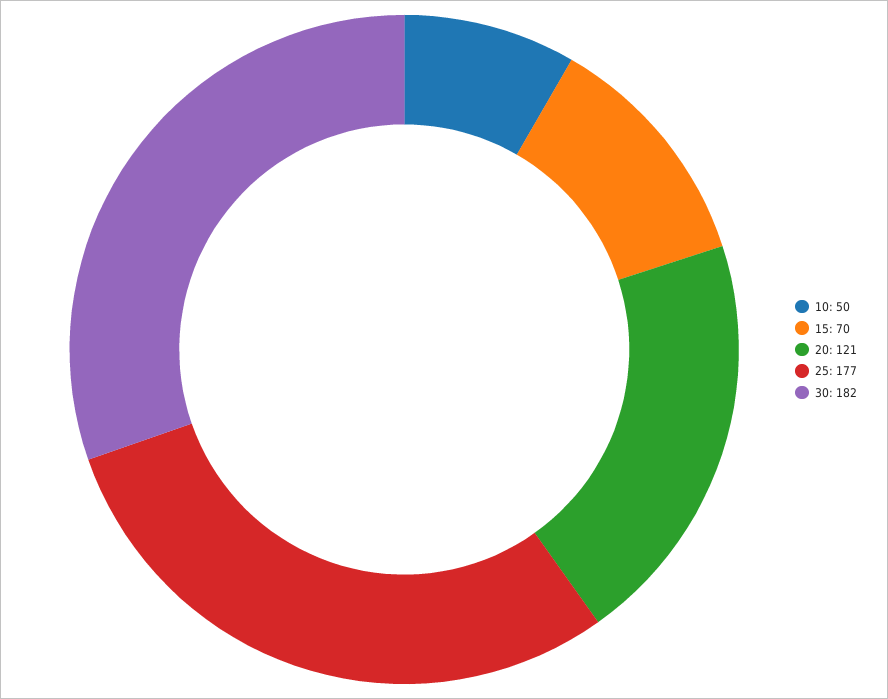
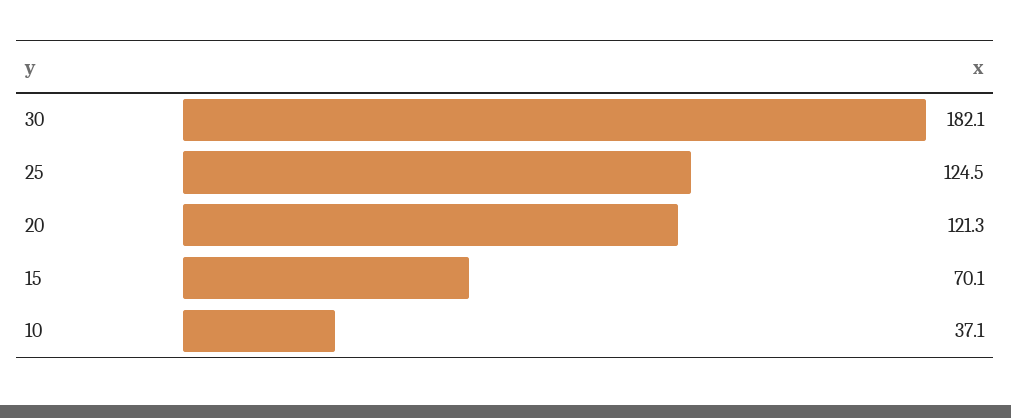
  {
-   "10": 50,
+   "10": 37.1,
    "15": 70.1,
    "20": 121.3,
-   "25": 177,
+   "25": 124.5,
    "30": 182.1
  }

